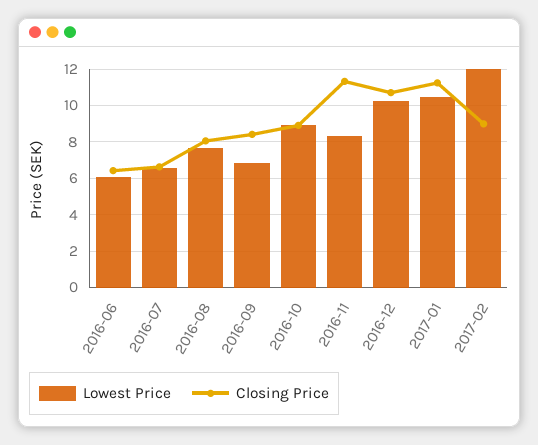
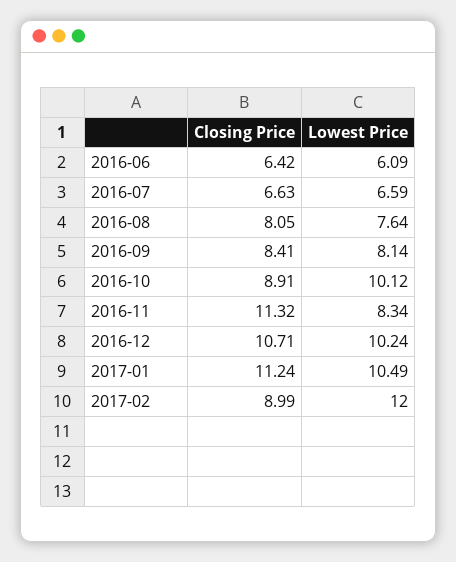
  {
    "Lowest Price": {
      "2016-06": 6.09,
      "2016-07": 6.59,
      "2016-08": 7.64,
-     "2016-09": 7,
+     "2016-09": 8.14,
-     "2016-10": 9,
+     "2016-10": 10.12,
      "2016-11": 8.34,
      "2016-12": 10.24,
      "2017-01": 10.49,
      "2017-02": 12
    },
    "Closing Price": {
      "2016-06": 6.42,
      "2016-07": 6.63,
      "2016-08": 8.05,
      "2016-09": 8.41,
      "2016-10": 8.91,
      "2016-11": 11.32,
      "2016-12": 10.71,
      "2017-01": 11.24,
      "2017-02": 8.99
    }
  }

